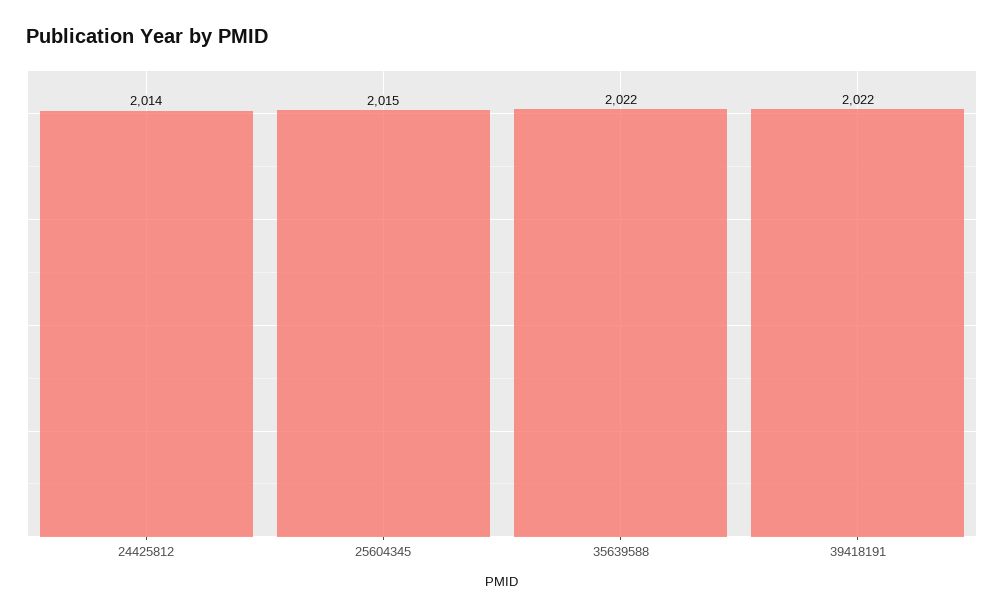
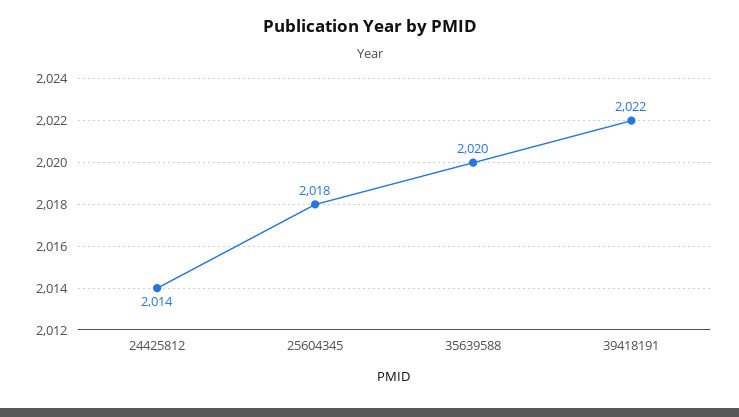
  {
    "24425812": 2014,
-   "25604345": 2015,
+   "25604345": 2018,
-   "35639588": 2022,
+   "35639588": 2020,
    "39418191": 2022
  }

